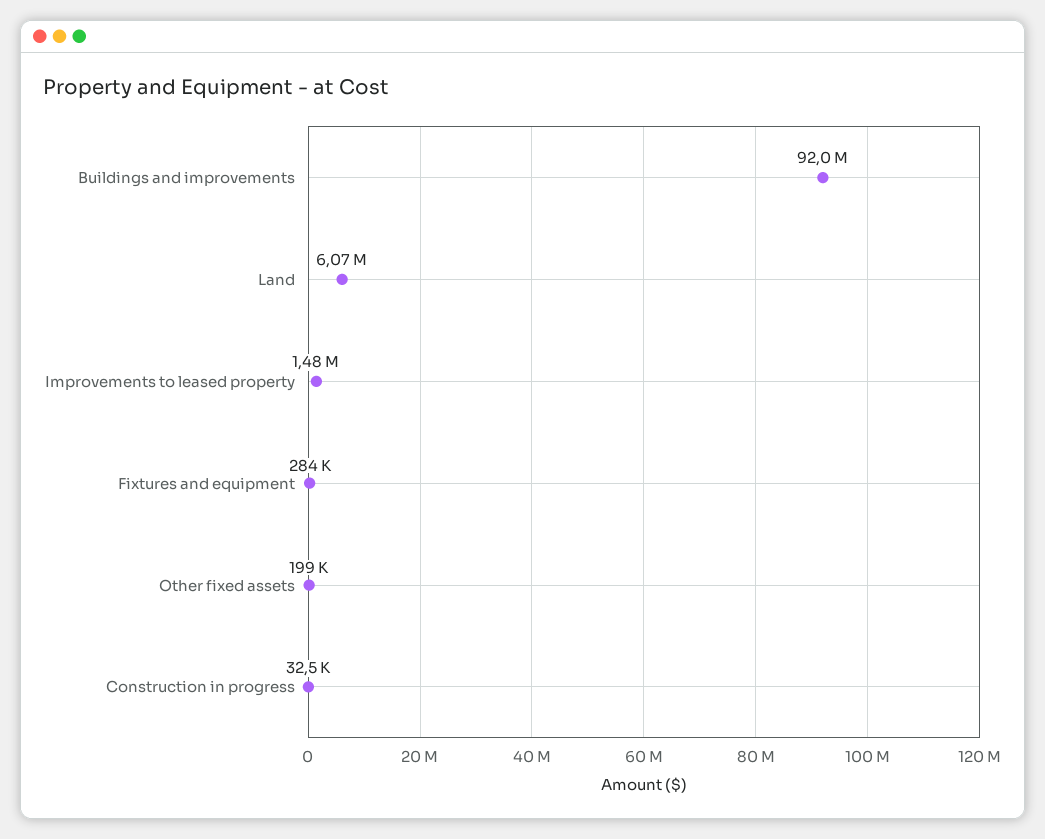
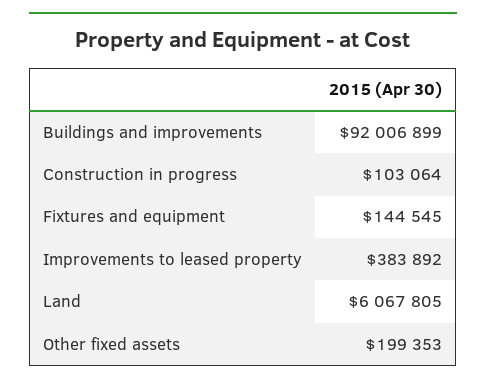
  {
    "Buildings and improvements": 92006899,
    "Land": 6067805,
-   "Improvements to leased property": 1480000,
+   "Improvements to leased property": 383892,
-   "Fixtures and equipment": 284000,
+   "Fixtures and equipment": 144545,
    "Other fixed assets": 199353,
-   "Construction in progress": 32500
+   "Construction in progress": 103064
  }

